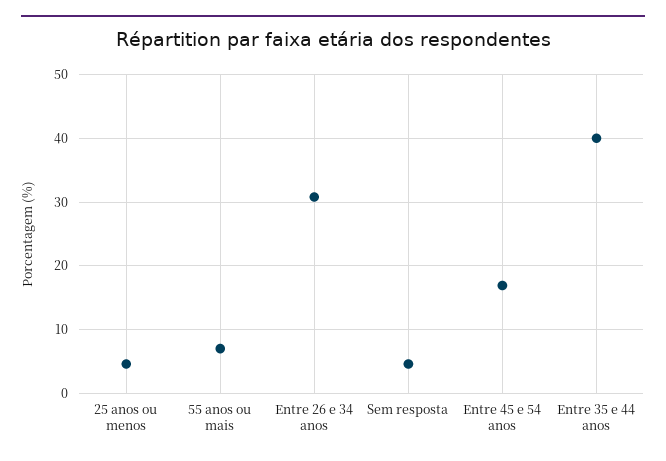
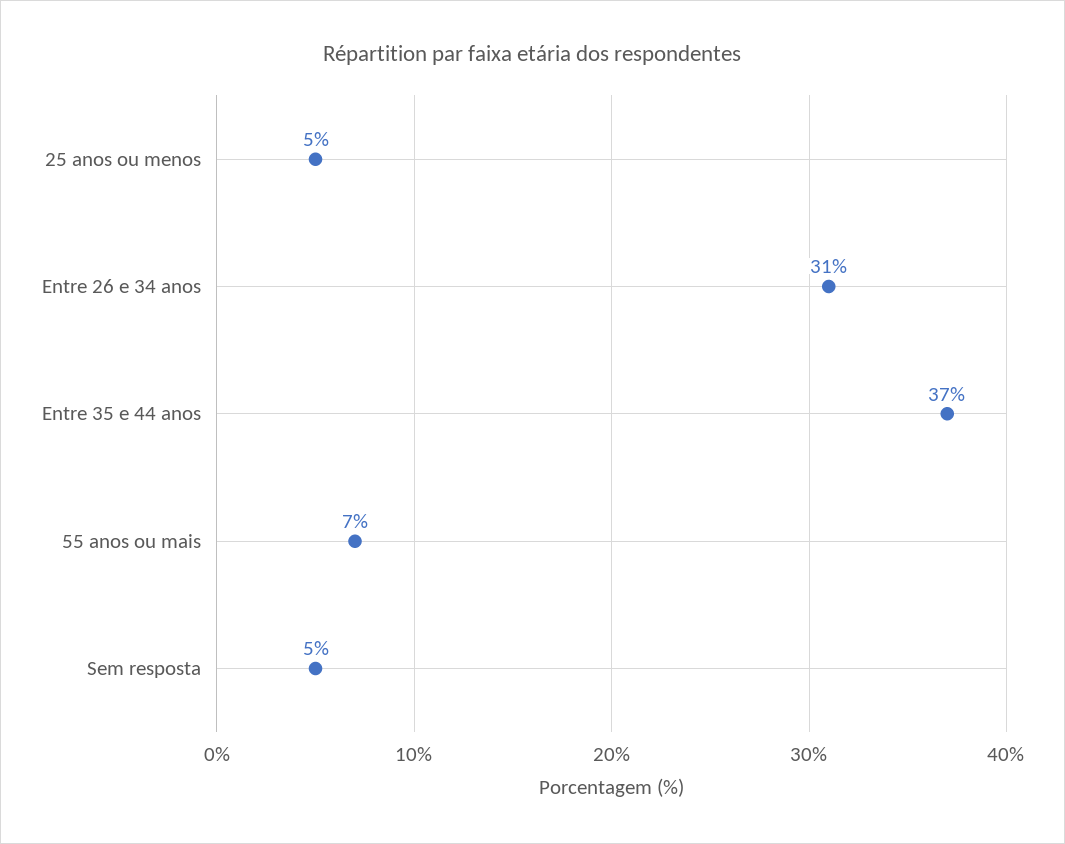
  {
    "25 anos ou menos": 5,
    "55 anos ou mais": 7,
    "Entre 26 e 34 anos": 31,
    "Sem resposta": 5,
-   "Entre 45 e 54 anos": 17,
-   "Entre 35 e 44 anos": 40
+   "Entre 35 e 44 anos": 37
  }

